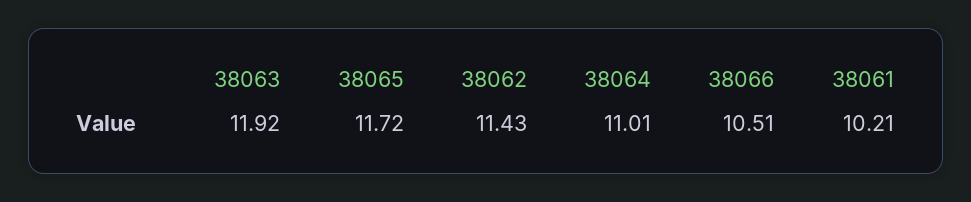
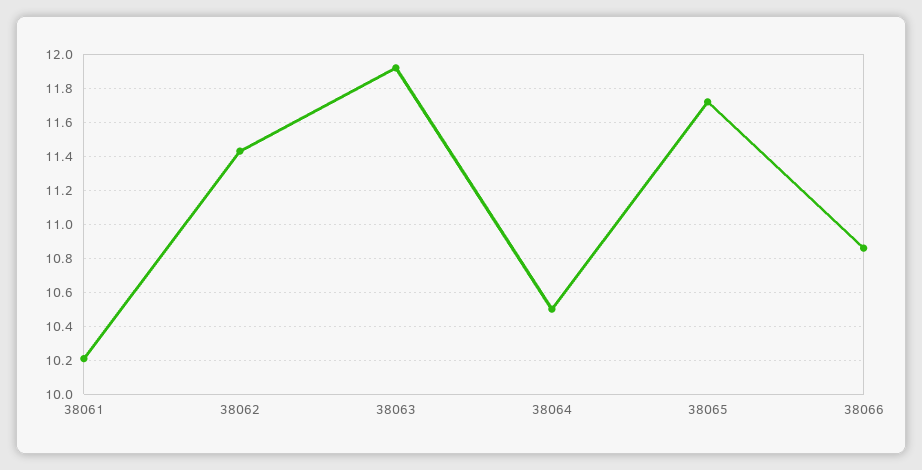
  {
    "38063": 11.92,
    "38065": 11.72,
    "38062": 11.43,
-   "38064": 11.01,
+   "38064": 10.5,
-   "38066": 10.51,
+   "38066": 10.85,
    "38061": 10.21
  }

